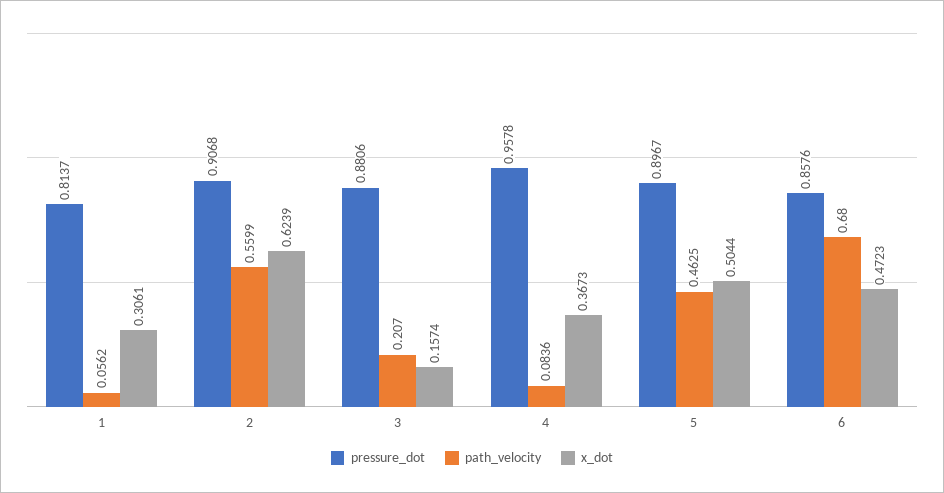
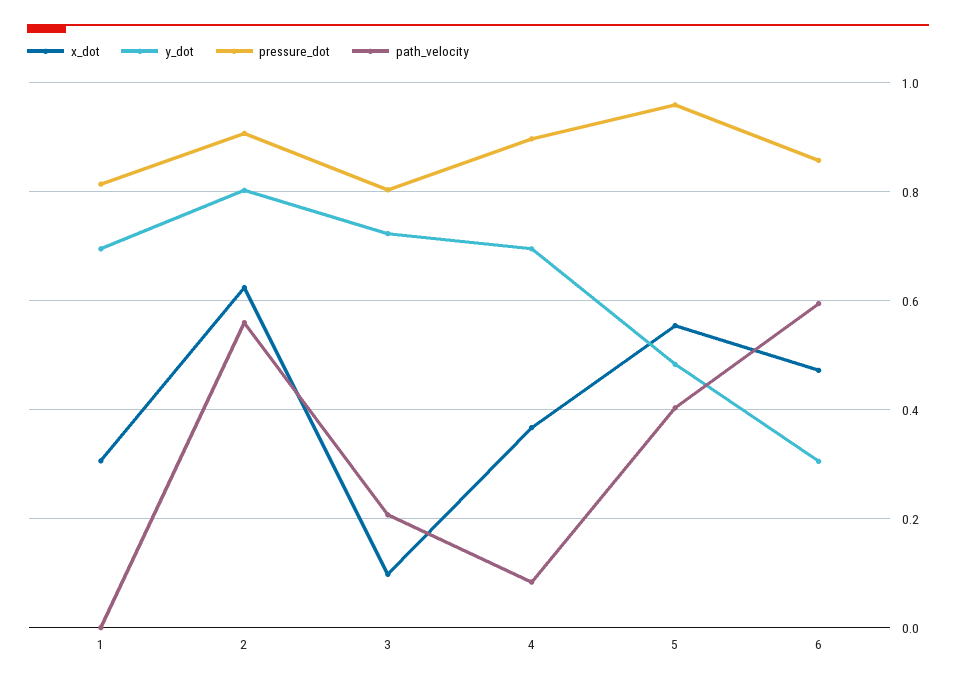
  {
    "pressure_dot": {
      "1": 0.8137,
      "2": 0.9068,
-     "3": 0.8806,
+     "3": 0.8,
-     "4": 0.9578,
+     "4": 0.9,
-     "5": 0.8967,
+     "5": 0.96,
      "6": 0.8576
    },
    "path_velocity": {
-     "1": 0.0562,
+     "1": 0,
      "2": 0.5599,
      "3": 0.207,
      "4": 0.0836,
-     "5": 0.4625,
+     "5": 0.4,
-     "6": 0.68
+     "6": 0.6
    },
    "x_dot": {
      "1": 0.3061,
      "2": 0.6239,
-     "3": 0.1574,
+     "3": 0.1,
      "4": 0.3673,
-     "5": 0.5044,
+     "5": 0.56,
      "6": 0.4723
-   }
+   },
+   "y_dot": {
+     "1": 0.7,
+     "2": 0.8,
+     "3": 0.72,
+     "4": 0.7,
+     "5": 0.48,
+     "6": 0.3
+   }
  }

